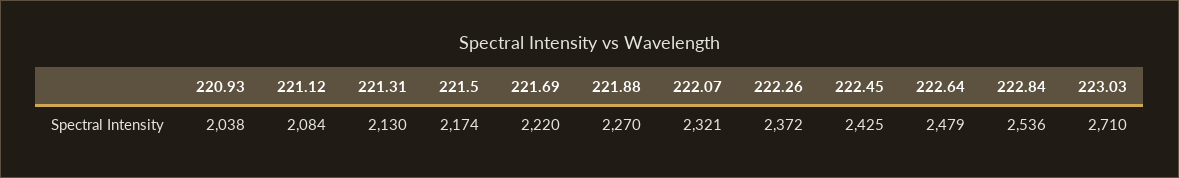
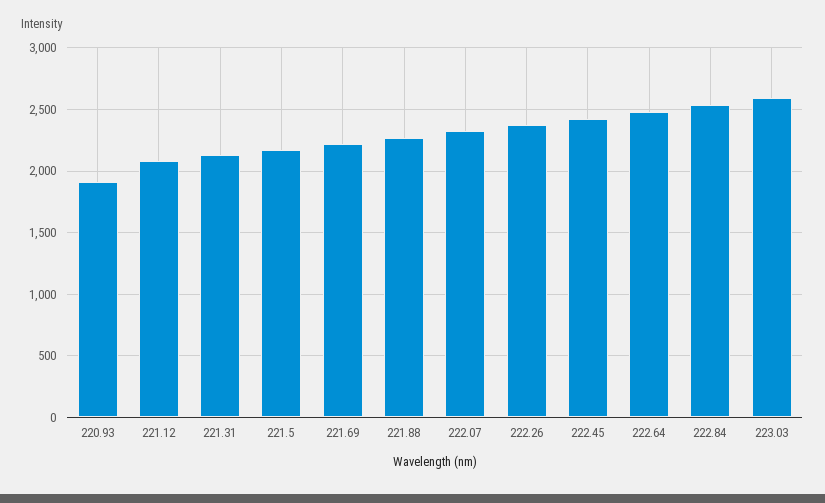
  {
-   "220.93": 2038,
+   "220.93": 1900,
    "221.12": 2084,
    "221.31": 2130,
    "221.5": 2174,
    "221.69": 2220,
    "221.88": 2270,
    "222.07": 2321,
    "222.26": 2372,
    "222.45": 2425,
    "222.64": 2479,
    "222.84": 2536,
-   "223.03": 2710
+   "223.03": 2600
  }

